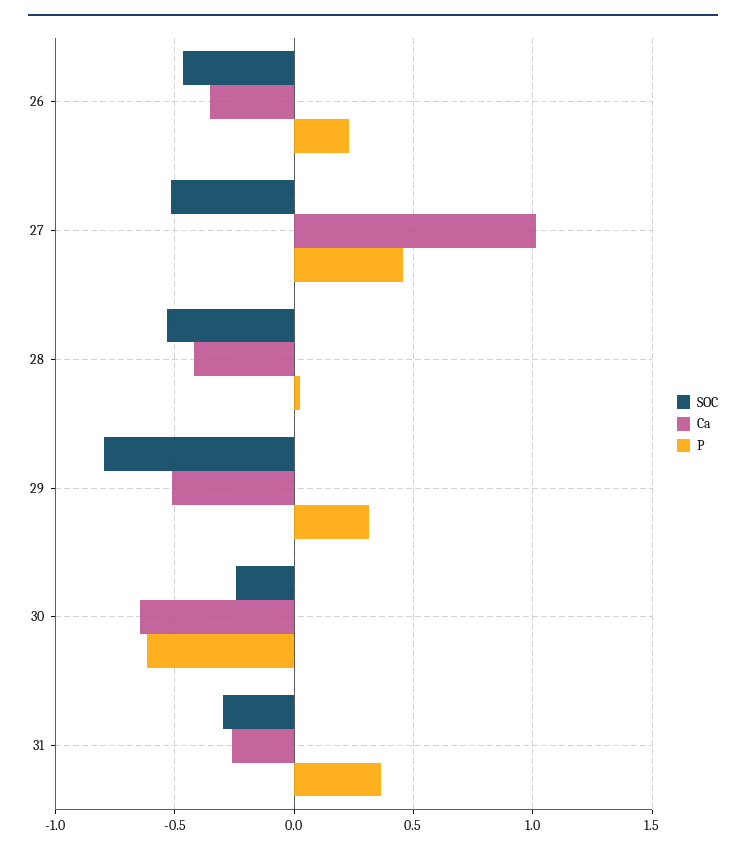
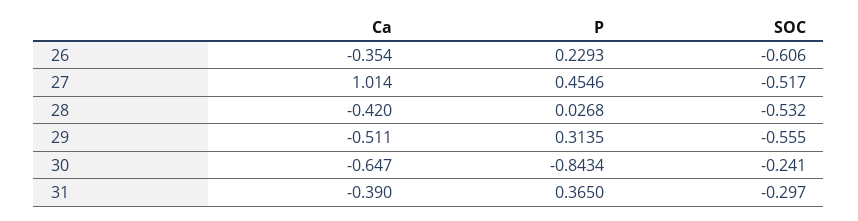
  {
    "SOC": {
-     "26": -0.45,
+     "26": -0.606,
      "27": -0.517,
      "28": -0.532,
-     "29": -0.8,
+     "29": -0.555,
      "30": -0.241,
      "31": -0.297
    },
    "Ca": {
      "26": -0.354,
      "27": 1.014,
      "28": -0.42,
      "29": -0.511,
      "30": -0.647,
-     "31": -0.25
+     "31": -0.39
    },
    "P": {
      "26": 0.2293,
      "27": 0.4546,
      "28": 0.0268,
      "29": 0.3135,
-     "30": -0.6,
+     "30": -0.8434,
      "31": 0.365
    }
  }

